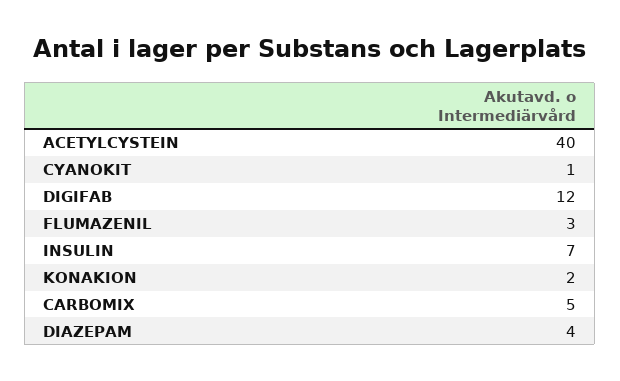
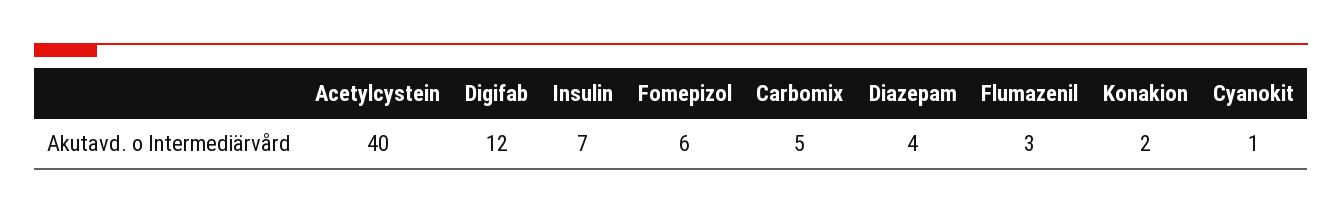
  {
    "ACETYLCYSTEIN": 40,
    "CYANOKIT": 1,
    "DIGIFAB": 12,
    "FLUMAZENIL": 3,
    "INSULIN": 7,
    "KONAKION": 2,
    "CARBOMIX": 5,
-   "DIAZEPAM": 4
+   "DIAZEPAM": 4,
+   "Fomepizol": 6
  }

